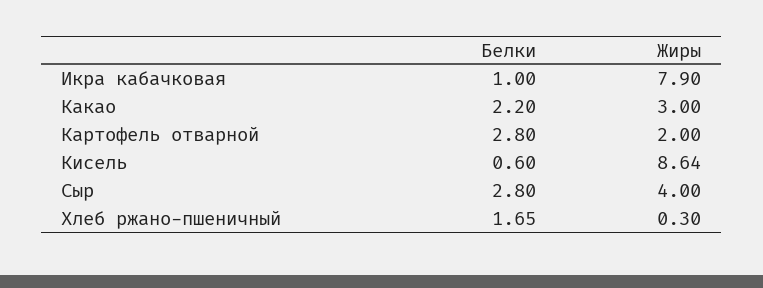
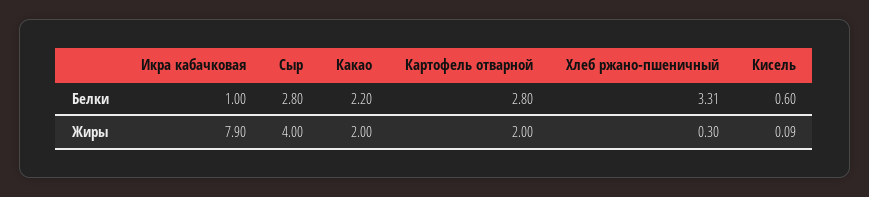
  {
    "Белки": {
      "Икра кабачковая": 1,
      "Какао": 2.2,
      "Картофель отварной": 2.8,
      "Кисель": 0.6,
      "Сыр": 2.8,
-     "Хлеб ржано-пшеничный": 1.65
+     "Хлеб ржано-пшеничный": 3.31
    },
    "Жиры": {
      "Икра кабачковая": 7.9,
-     "Какао": 3,
+     "Какао": 2,
      "Картофель отварной": 2,
-     "Кисель": 8.64,
+     "Кисель": 0.09,
      "Сыр": 4,
      "Хлеб ржано-пшеничный": 0.3
    }
  }

